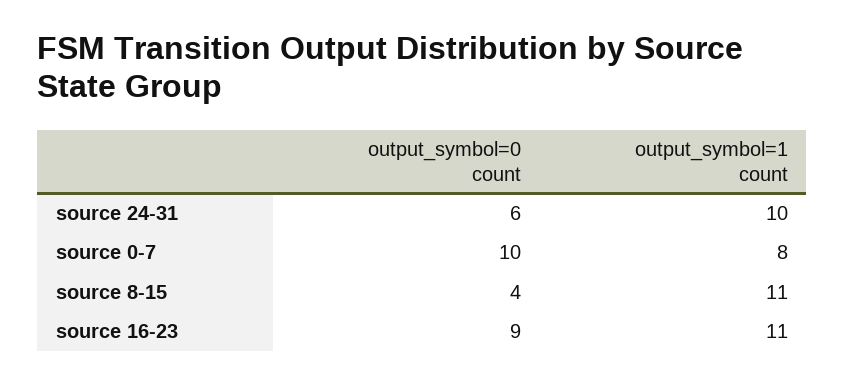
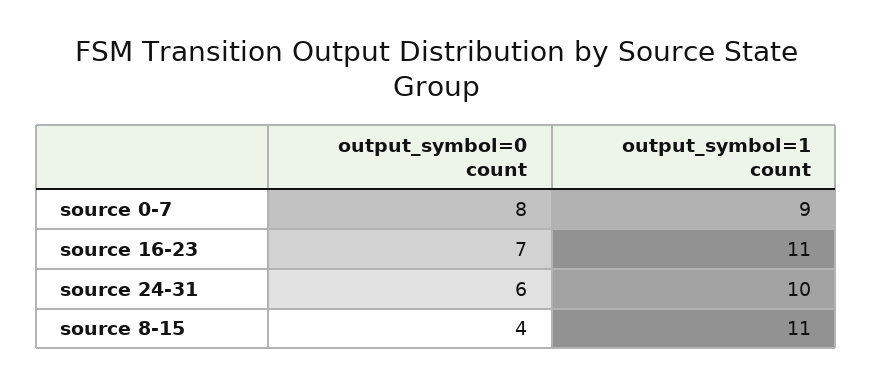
  {
    "output_symbol=0 count": {
      "source 24-31": 6,
-     "source 0-7": 10,
+     "source 0-7": 8,
      "source 8-15": 4,
-     "source 16-23": 9
+     "source 16-23": 7
    },
    "output_symbol=1 count": {
      "source 24-31": 10,
-     "source 0-7": 8,
+     "source 0-7": 9,
      "source 8-15": 11,
      "source 16-23": 11
    }
  }

